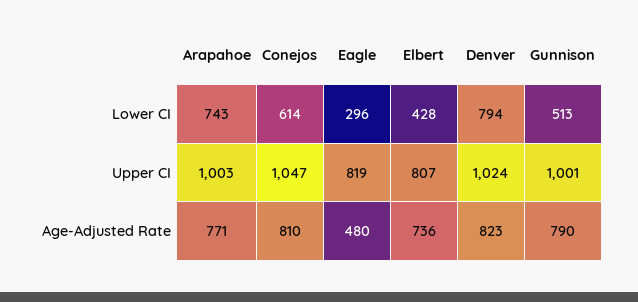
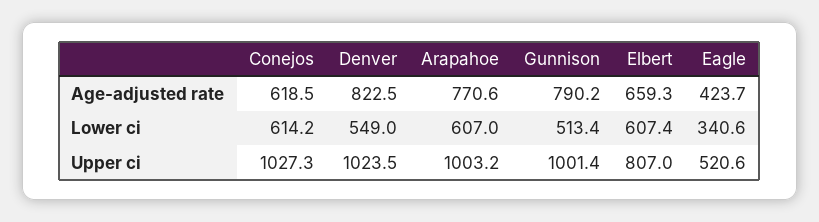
  {
    "Arapahoe": {
-     "Lower CI": 743,
+     "Lower CI": 607,
      "Upper CI": 1003.2,
      "Age-Adjusted Rate": 770.6
    },
    "Conejos": {
      "Lower CI": 614.2,
-     "Upper CI": 1047,
+     "Upper CI": 1027.3,
-     "Age-Adjusted Rate": 810
+     "Age-Adjusted Rate": 618.5
    },
    "Eagle": {
-     "Lower CI": 296,
+     "Lower CI": 340.6,
-     "Upper CI": 819,
+     "Upper CI": 520.6,
-     "Age-Adjusted Rate": 480
+     "Age-Adjusted Rate": 423.7
    },
    "Elbert": {
-     "Lower CI": 428,
+     "Lower CI": 607.4,
      "Upper CI": 807,
-     "Age-Adjusted Rate": 736
+     "Age-Adjusted Rate": 659.3
    },
    "Denver": {
-     "Lower CI": 794,
+     "Lower CI": 549,
      "Upper CI": 1023.5,
      "Age-Adjusted Rate": 822.5
    },
    "Gunnison": {
      "Lower CI": 513.4,
      "Upper CI": 1001.4,
      "Age-Adjusted Rate": 790.2
    }
  }

